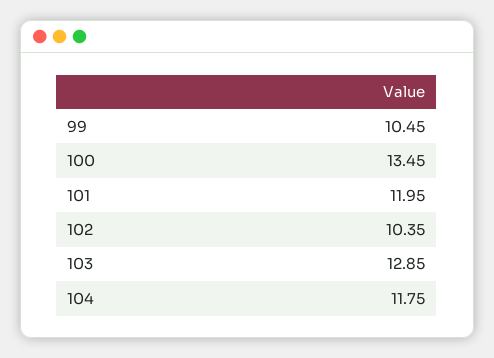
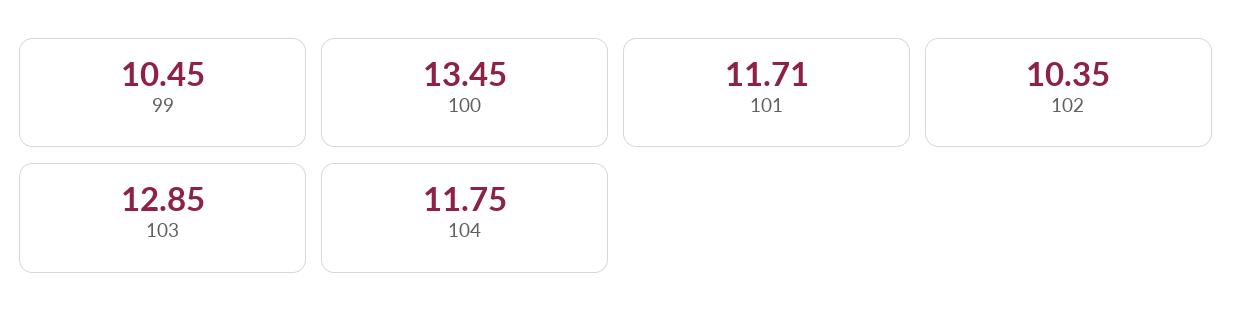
  {
    "99": 10.45,
    "100": 13.45,
-   "101": 11.95,
+   "101": 11.71,
    "102": 10.35,
    "103": 12.85,
    "104": 11.75
  }

